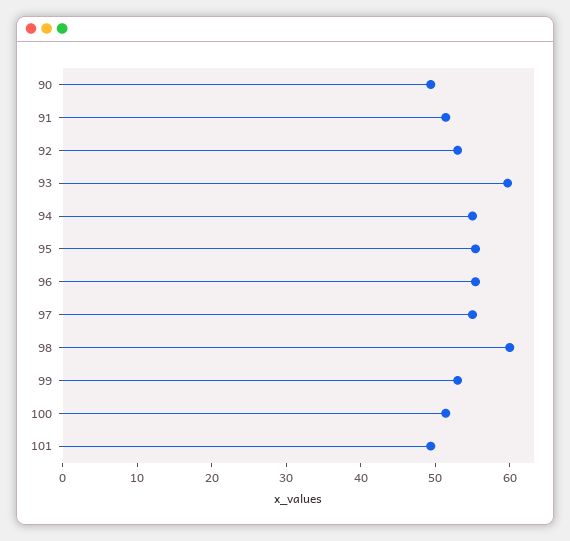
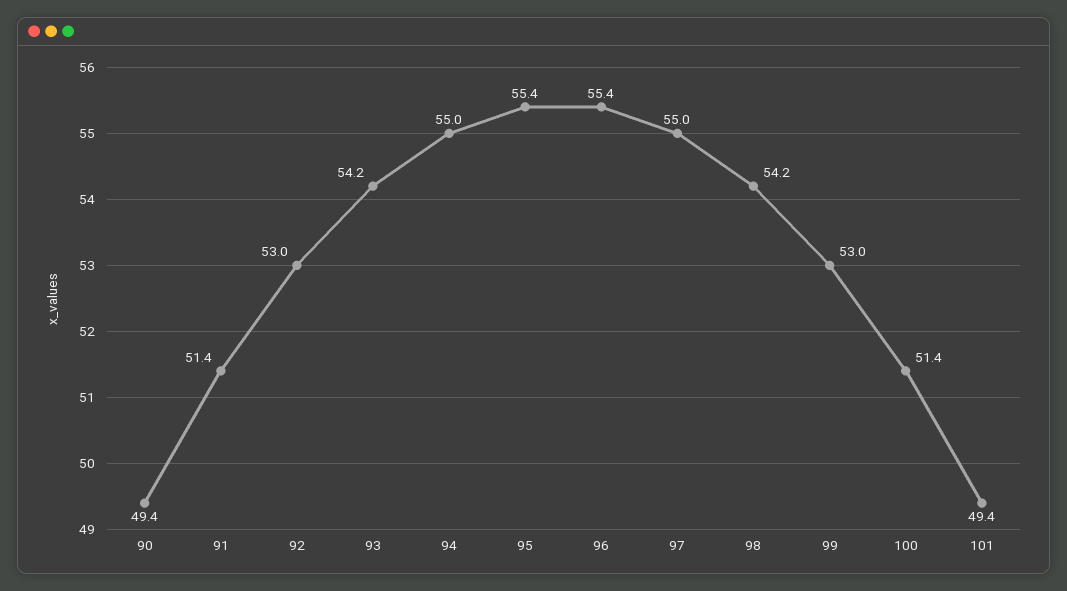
  {
    "90": 49.4,
    "91": 51.4,
    "92": 53,
-   "93": 60,
+   "93": 54.2,
    "94": 55,
    "95": 55.4,
    "96": 55.4,
    "97": 55,
-   "98": 60,
+   "98": 54.2,
    "99": 53,
    "100": 51.4,
    "101": 49.4
  }

